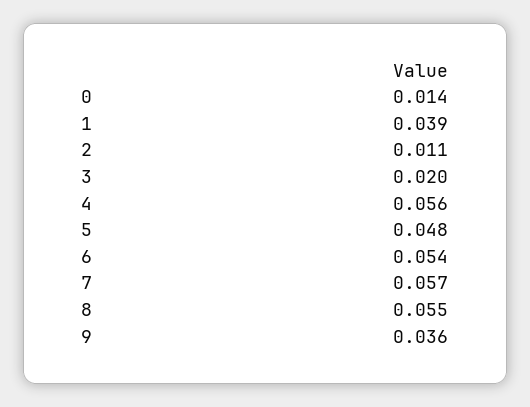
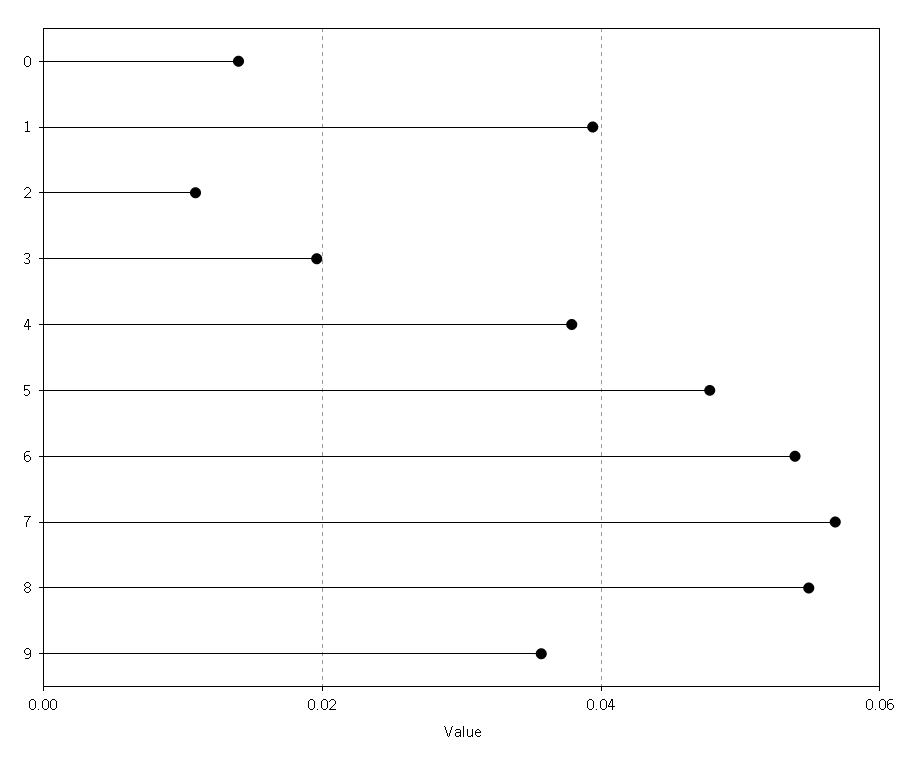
  {
    "0": 0.014,
    "1": 0.039,
    "2": 0.011,
    "3": 0.02,
-   "4": 0.056,
+   "4": 0.038,
    "5": 0.048,
    "6": 0.054,
    "7": 0.057,
    "8": 0.055,
    "9": 0.036
  }

